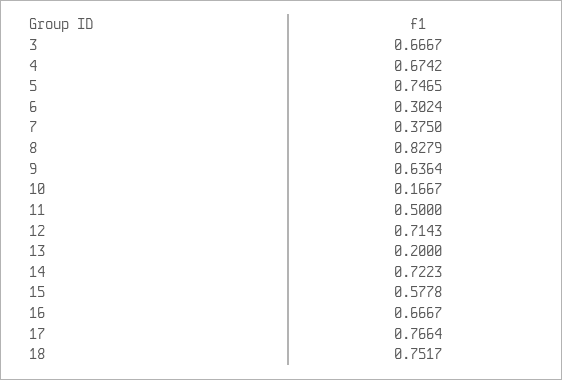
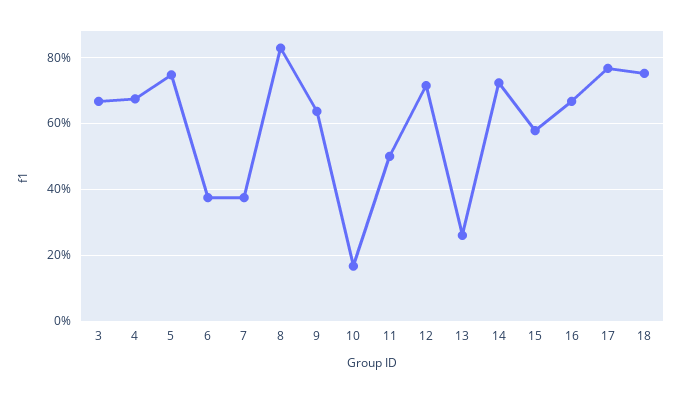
  {
    "3": 0.6667,
    "4": 0.6742,
    "5": 0.7465,
-   "6": 0.3024,
+   "6": 0.38,
    "7": 0.375,
    "8": 0.8279,
    "9": 0.6364,
    "10": 0.1667,
    "11": 0.5,
    "12": 0.7143,
-   "13": 0.2,
+   "13": 0.26,
    "14": 0.7223,
    "15": 0.5778,
    "16": 0.6667,
    "17": 0.7664,
    "18": 0.7517
  }

